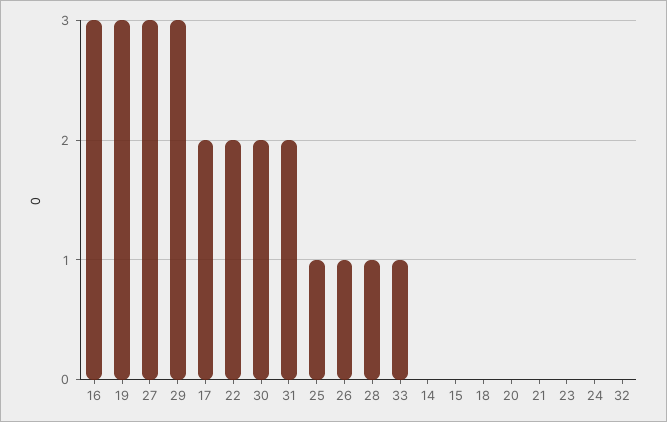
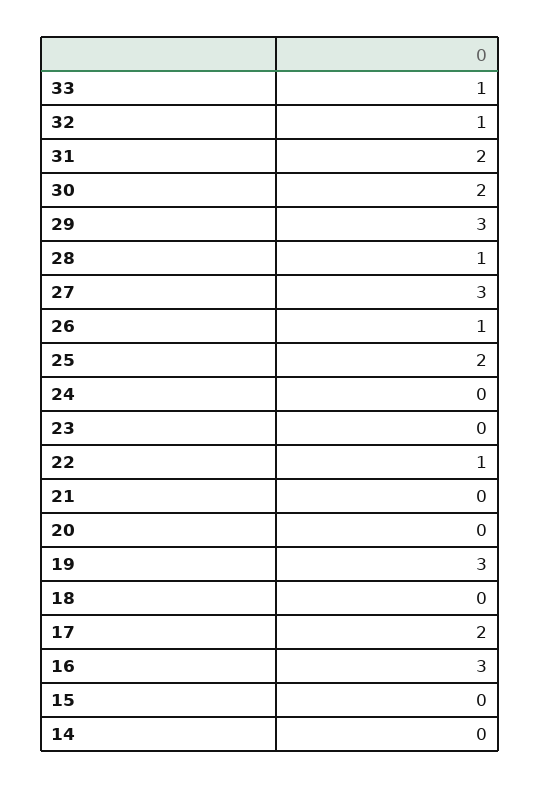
  {
    "16": 3,
    "19": 3,
    "27": 3,
    "29": 3,
    "17": 2,
-   "22": 2,
+   "22": 1,
    "30": 2,
    "31": 2,
-   "25": 1,
+   "25": 2,
    "26": 1,
    "28": 1,
    "33": 1,
    "14": 0,
    "15": 0,
    "18": 0,
    "20": 0,
    "21": 0,
    "23": 0,
    "24": 0,
-   "32": 0
+   "32": 1
  }

